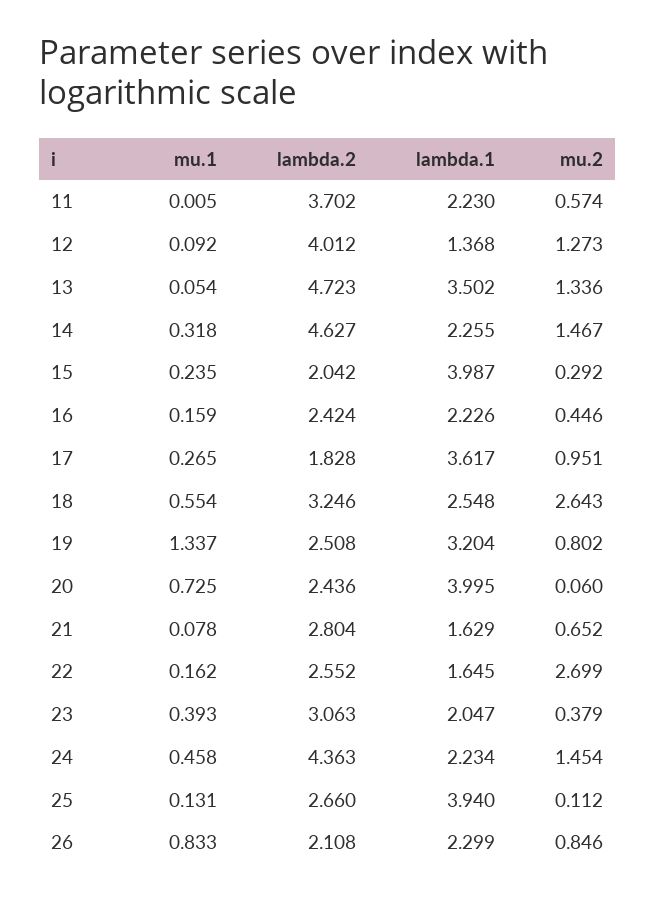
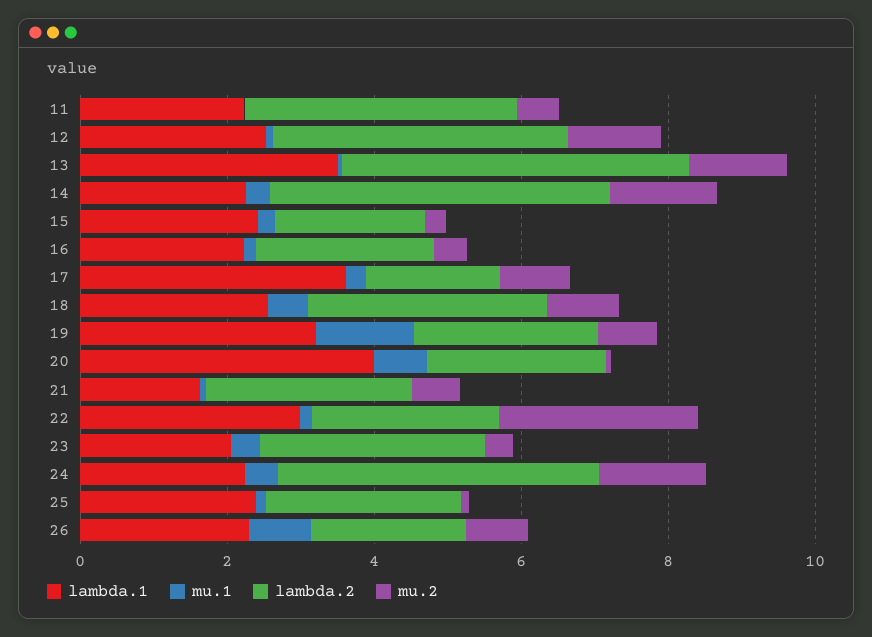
  {
    "mu.1": {
      "11": 0.005,
      "12": 0.092,
      "13": 0.054,
      "14": 0.318,
      "15": 0.235,
      "16": 0.159,
      "17": 0.265,
      "18": 0.554,
      "19": 1.337,
      "20": 0.725,
      "21": 0.078,
      "22": 0.162,
      "23": 0.393,
      "24": 0.458,
      "25": 0.131,
      "26": 0.833
    },
    "lambda.2": {
      "11": 3.702,
      "12": 4.012,
      "13": 4.723,
      "14": 4.627,
      "15": 2.042,
      "16": 2.424,
      "17": 1.828,
      "18": 3.246,
      "19": 2.508,
      "20": 2.436,
      "21": 2.804,
      "22": 2.552,
      "23": 3.063,
      "24": 4.363,
      "25": 2.66,
      "26": 2.108
    },
    "lambda.1": {
      "11": 2.23,
-     "12": 1.368,
+     "12": 2.5,
      "13": 3.502,
      "14": 2.255,
-     "15": 3.987,
+     "15": 2.5,
      "16": 2.226,
      "17": 3.617,
      "18": 2.548,
      "19": 3.204,
      "20": 3.995,
      "21": 1.629,
-     "22": 1.645,
+     "22": 3,
      "23": 2.047,
      "24": 2.234,
-     "25": 3.94,
+     "25": 2.5,
      "26": 2.299
    },
    "mu.2": {
      "11": 0.574,
      "12": 1.273,
      "13": 1.336,
      "14": 1.467,
      "15": 0.292,
      "16": 0.446,
      "17": 0.951,
-     "18": 2.643,
+     "18": 1,
      "19": 0.802,
      "20": 0.06,
      "21": 0.652,
      "22": 2.699,
      "23": 0.379,
      "24": 1.454,
      "25": 0.112,
      "26": 0.846
    }
  }

